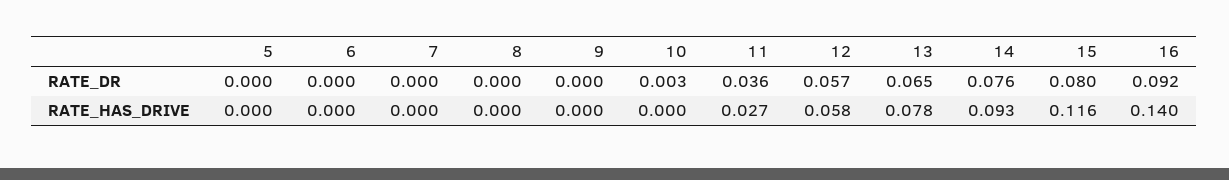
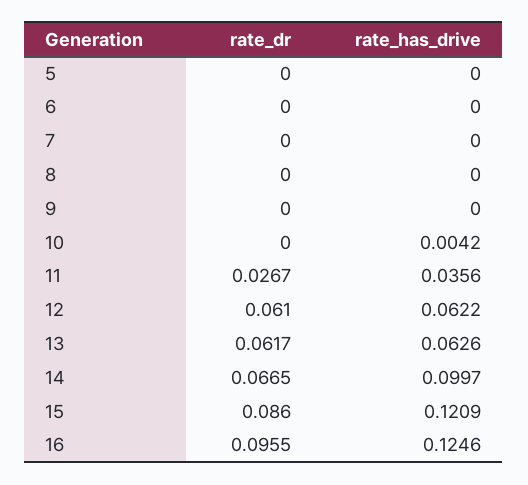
  {
    "5": {
      "RATE_DR": 0,
      "RATE_HAS_DRIVE": 0
    },
    "6": {
      "RATE_DR": 0,
      "RATE_HAS_DRIVE": 0
    },
    "7": {
      "RATE_DR": 0,
      "RATE_HAS_DRIVE": 0
    },
    "8": {
      "RATE_DR": 0,
      "RATE_HAS_DRIVE": 0
    },
    "9": {
      "RATE_DR": 0,
      "RATE_HAS_DRIVE": 0
    },
    "10": {
-     "RATE_DR": 0.003,
+     "RATE_DR": 0,
-     "RATE_HAS_DRIVE": 0
+     "RATE_HAS_DRIVE": 0.0042
    },
    "11": {
-     "RATE_DR": 0.036,
+     "RATE_DR": 0.0267,
-     "RATE_HAS_DRIVE": 0.027
+     "RATE_HAS_DRIVE": 0.0356
    },
    "12": {
-     "RATE_DR": 0.057,
+     "RATE_DR": 0.061,
-     "RATE_HAS_DRIVE": 0.058
+     "RATE_HAS_DRIVE": 0.0622
    },
    "13": {
-     "RATE_DR": 0.065,
+     "RATE_DR": 0.0617,
-     "RATE_HAS_DRIVE": 0.078
+     "RATE_HAS_DRIVE": 0.0626
    },
    "14": {
-     "RATE_DR": 0.076,
+     "RATE_DR": 0.0665,
-     "RATE_HAS_DRIVE": 0.093
+     "RATE_HAS_DRIVE": 0.0997
    },
    "15": {
-     "RATE_DR": 0.08,
+     "RATE_DR": 0.086,
-     "RATE_HAS_DRIVE": 0.116
+     "RATE_HAS_DRIVE": 0.1209
    },
    "16": {
-     "RATE_DR": 0.092,
+     "RATE_DR": 0.0955,
-     "RATE_HAS_DRIVE": 0.14
+     "RATE_HAS_DRIVE": 0.1246
    }
  }

